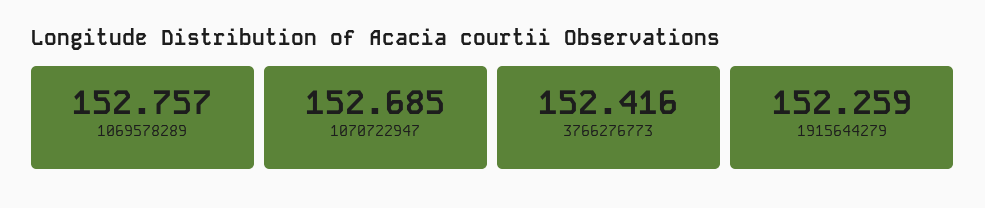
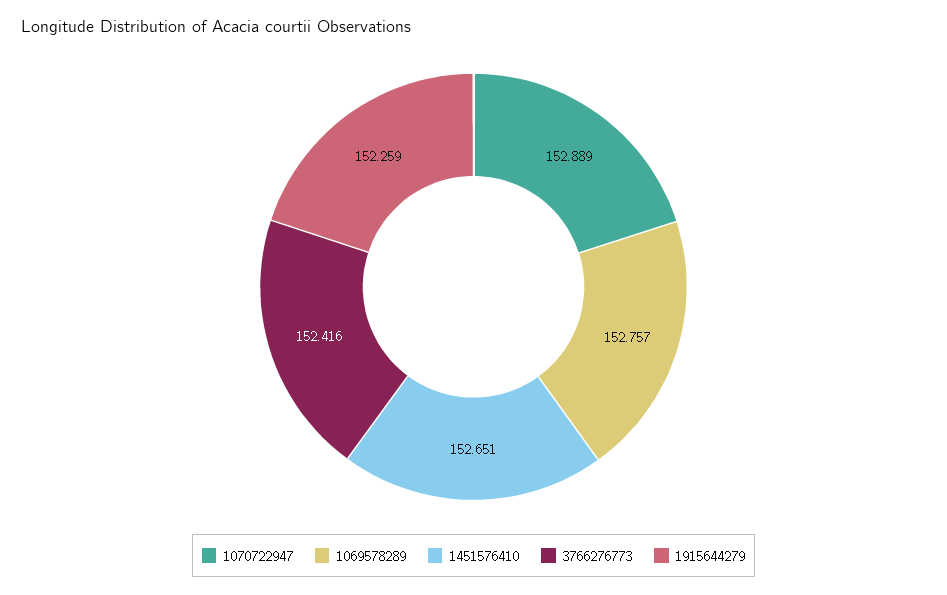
  {
    "1069578289": 152.757,
-   "1070722947": 152.685,
+   "1070722947": 152.889,
    "3766276773": 152.416,
-   "1915644279": 152.259
+   "1915644279": 152.259,
+   "1451576410": 152.651
  }

